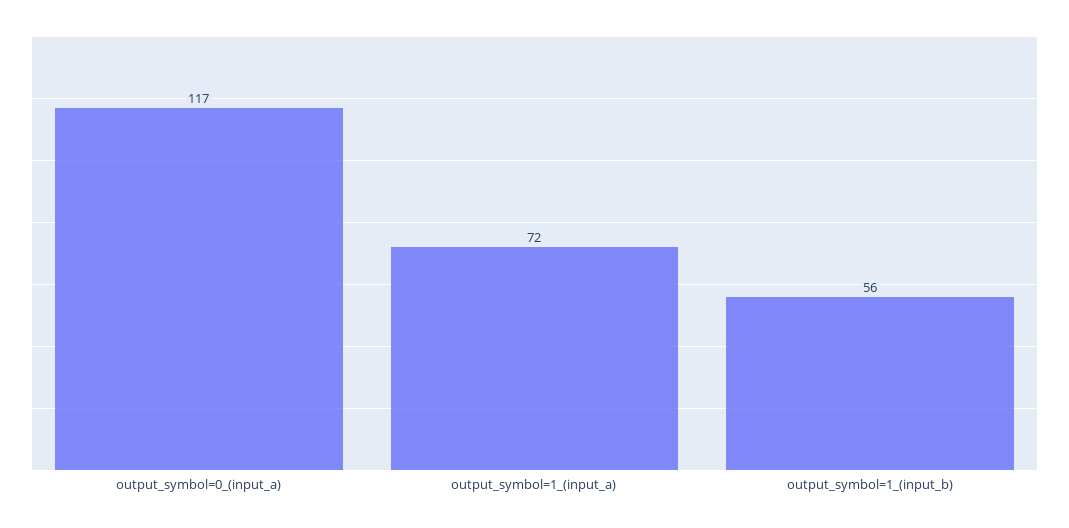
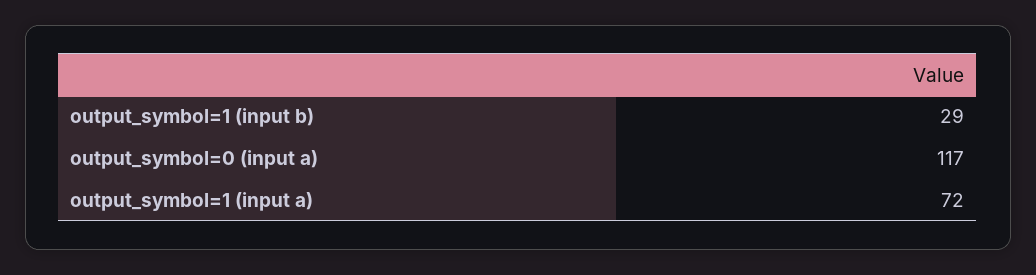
  {
    "output_symbol=0_(input_a)": 117,
    "output_symbol=1_(input_a)": 72,
-   "output_symbol=1_(input_b)": 56
+   "output_symbol=1_(input_b)": 29
  }

